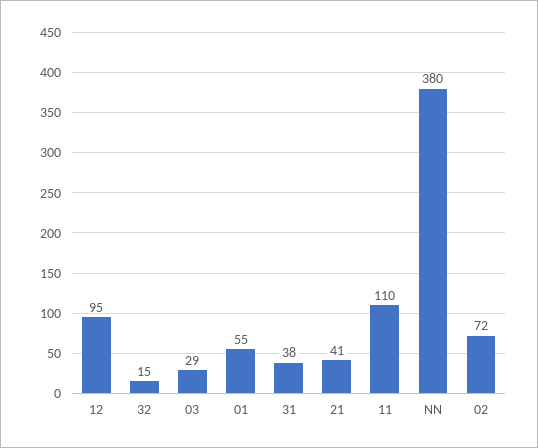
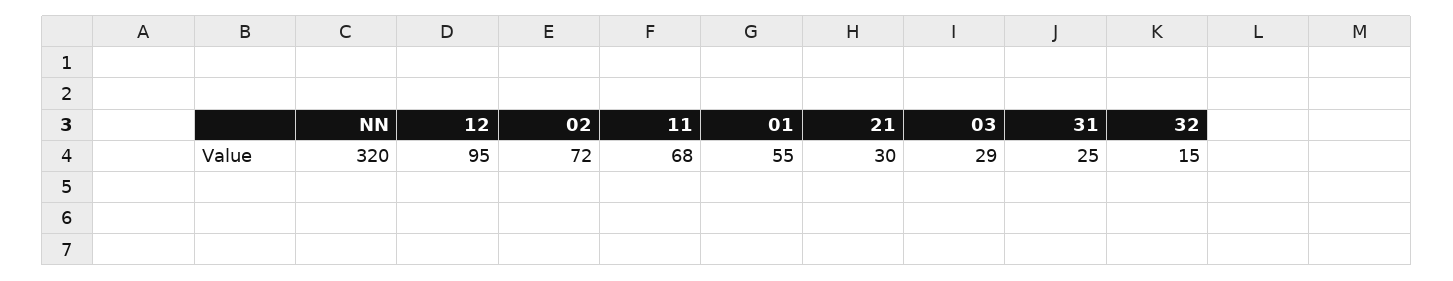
  {
    "12": 95,
    "32": 15,
    "03": 29,
    "01": 55,
-   "31": 38,
+   "31": 25,
-   "21": 41,
+   "21": 30,
-   "11": 110,
+   "11": 68,
-   "NN": 380,
+   "NN": 320,
    "02": 72
  }

